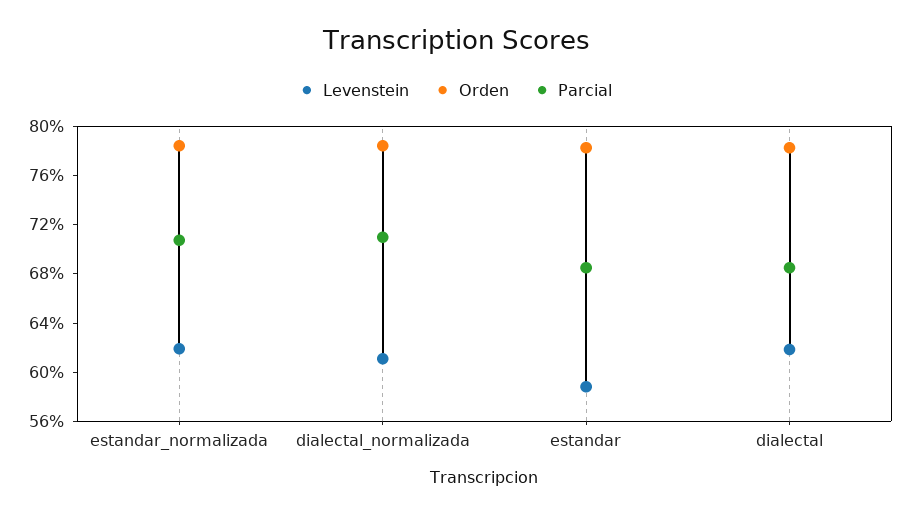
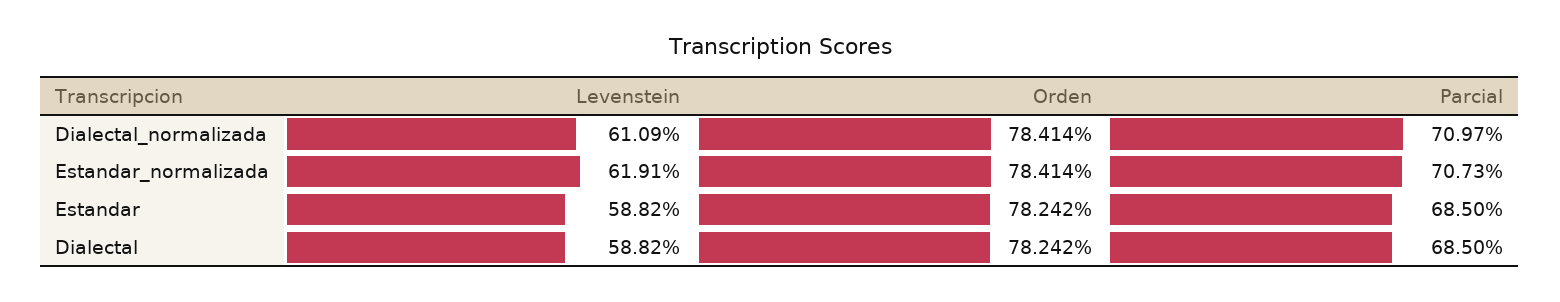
  {
    "Levenstein": {
      "estandar_normalizada": 61.91,
      "dialectal_normalizada": 61.09,
      "estandar": 58.82,
-     "dialectal": 62
+     "dialectal": 58.82
    },
    "Orden": {
      "estandar_normalizada": 78.414,
      "dialectal_normalizada": 78.414,
      "estandar": 78.242,
      "dialectal": 78.242
    },
    "Parcial": {
      "estandar_normalizada": 70.73,
      "dialectal_normalizada": 70.97,
      "estandar": 68.5,
      "dialectal": 68.5
    }
  }

